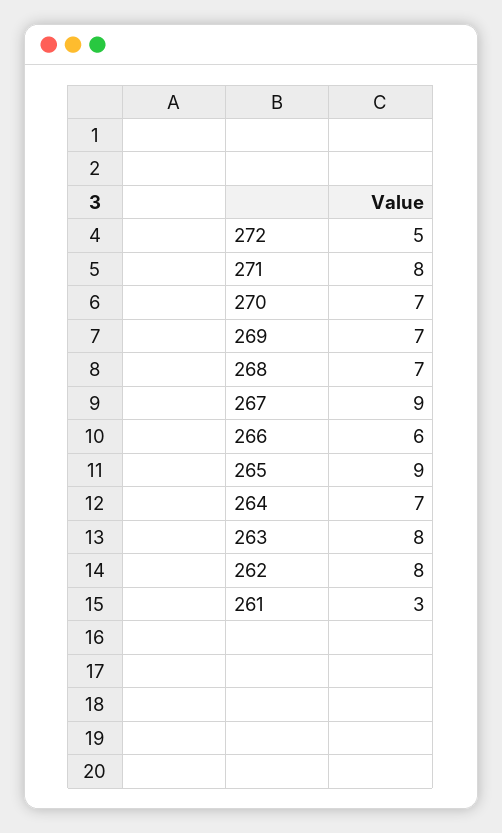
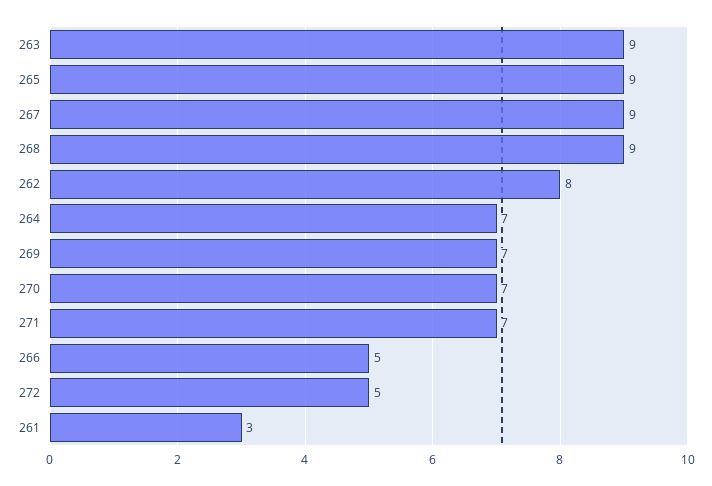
  {
    "272": 5,
-   "271": 8,
+   "271": 7,
    "270": 7,
    "269": 7,
-   "268": 7,
+   "268": 9,
    "267": 9,
-   "266": 6,
+   "266": 5,
    "265": 9,
    "264": 7,
-   "263": 8,
+   "263": 9,
    "262": 8,
    "261": 3
  }

